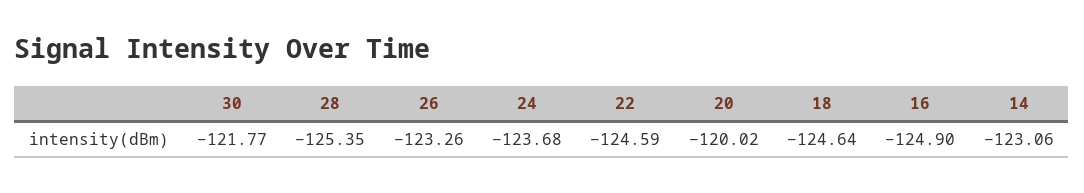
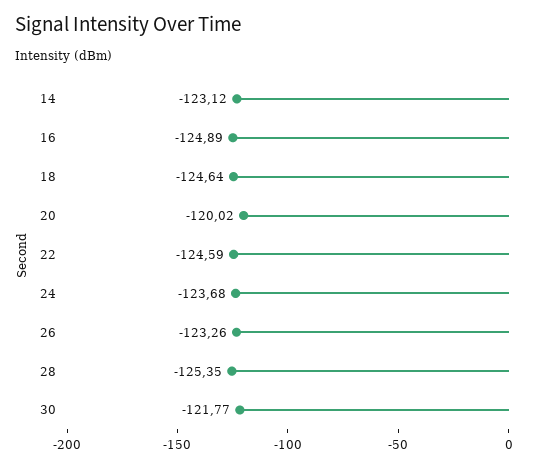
  {
    "30": -121.77,
    "28": -125.35,
    "26": -123.26,
    "24": -123.68,
    "22": -124.59,
    "20": -120.02,
    "18": -124.64,
-   "16": -124.9,
+   "16": -124.89,
-   "14": -123.06
+   "14": -123.12
  }

